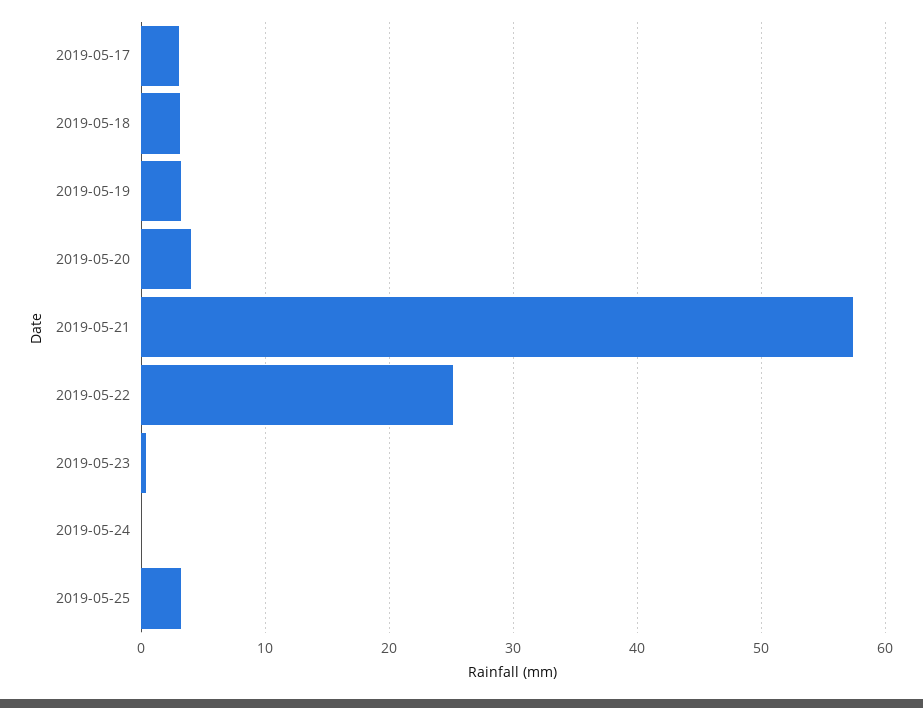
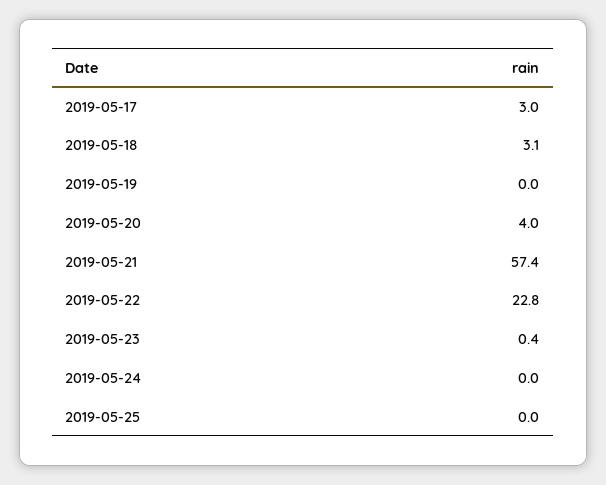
  {
    "2019-05-17": 3,
    "2019-05-18": 3.1,
-   "2019-05-19": 3,
+   "2019-05-19": 0,
    "2019-05-20": 4,
    "2019-05-21": 57.4,
-   "2019-05-22": 25,
+   "2019-05-22": 22.8,
    "2019-05-23": 0.4,
    "2019-05-24": 0,
-   "2019-05-25": 3
+   "2019-05-25": 0
  }

